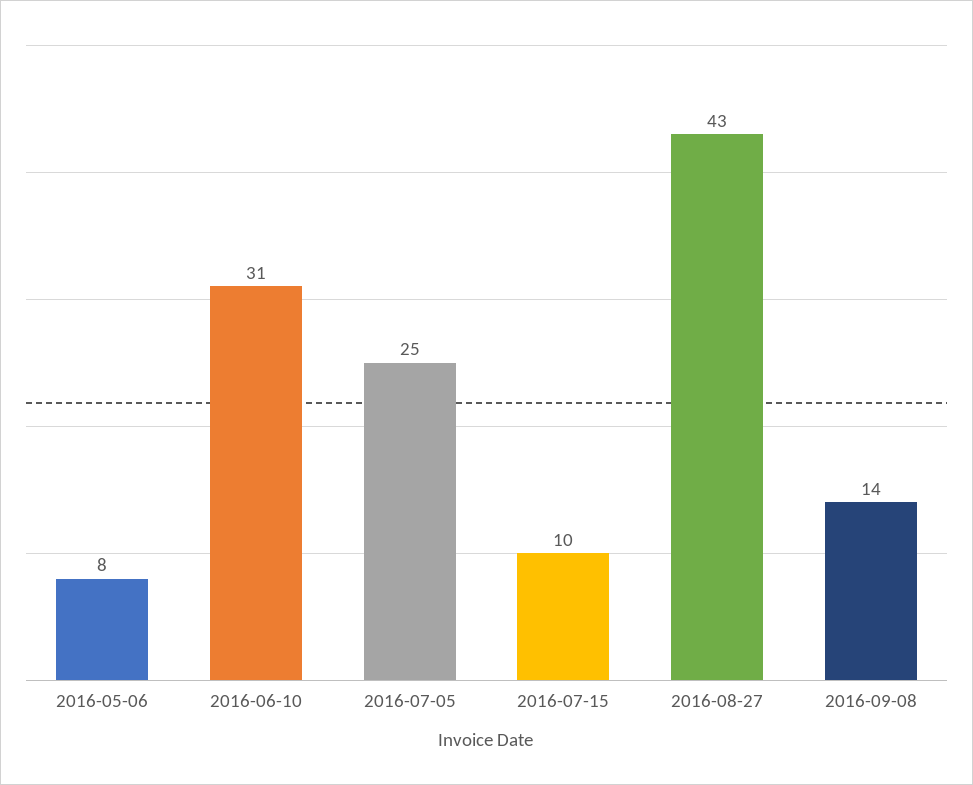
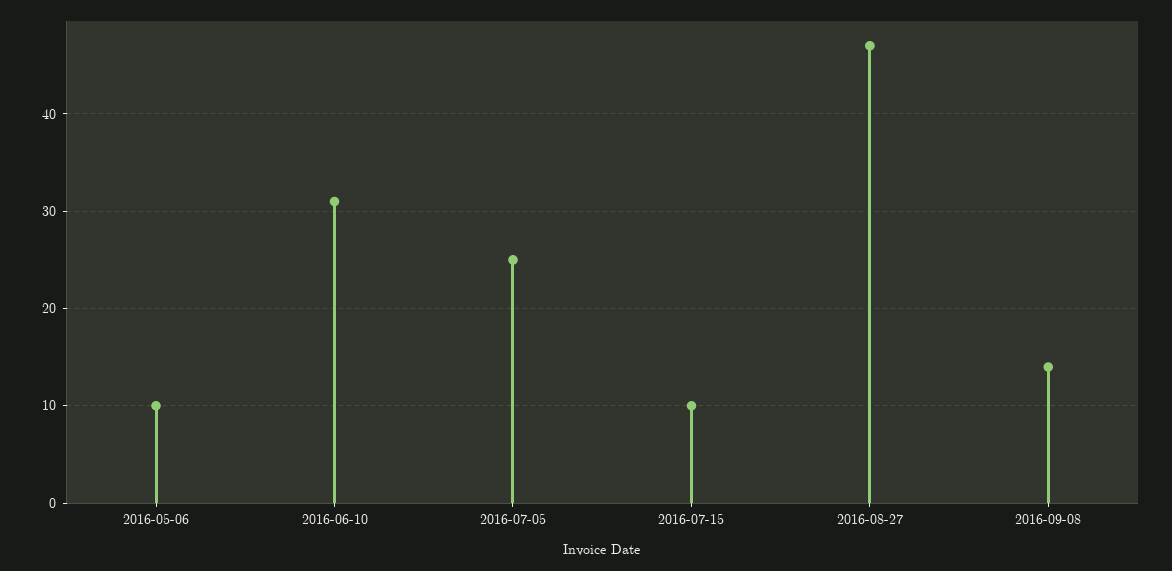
  {
-   "2016-05-06": 8,
+   "2016-05-06": 10,
    "2016-06-10": 31,
    "2016-07-05": 25,
    "2016-07-15": 10,
-   "2016-08-27": 43,
+   "2016-08-27": 47,
    "2016-09-08": 14
  }

